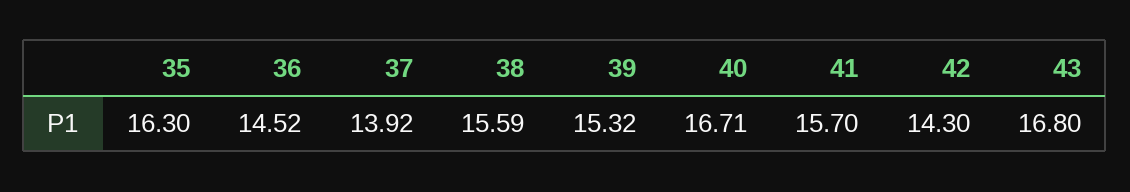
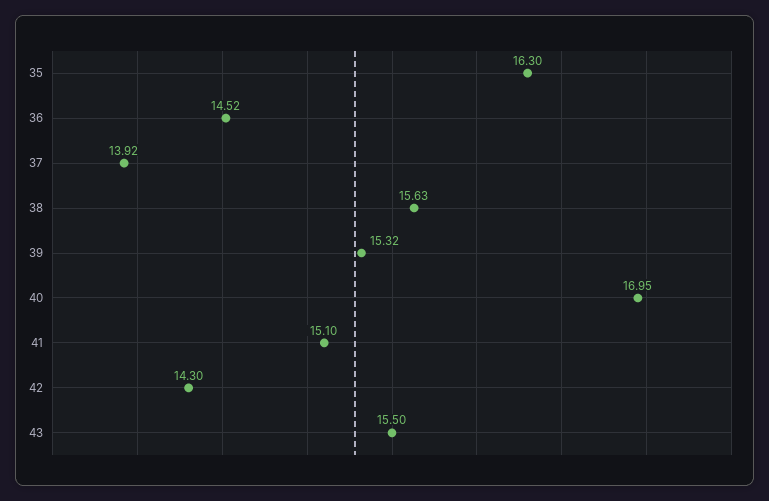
  {
    "35": 16.3,
    "36": 14.52,
    "37": 13.92,
-   "38": 15.59,
+   "38": 15.63,
    "39": 15.32,
-   "40": 16.71,
+   "40": 16.95,
-   "41": 15.7,
+   "41": 15.1,
    "42": 14.3,
-   "43": 16.8
+   "43": 15.5
  }

